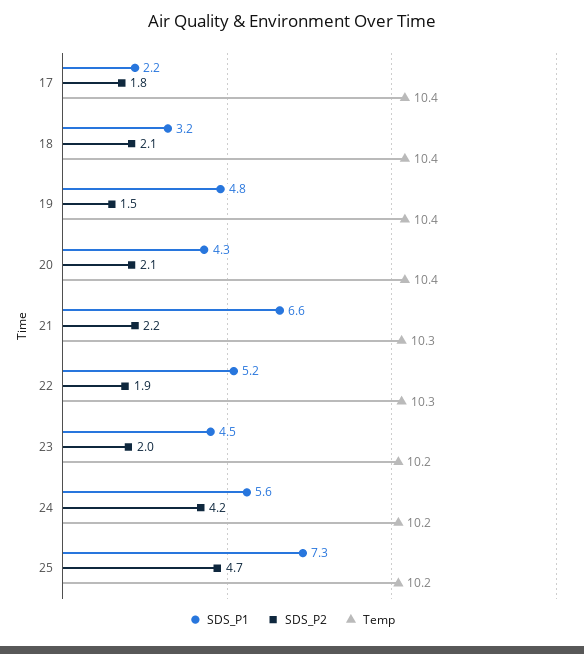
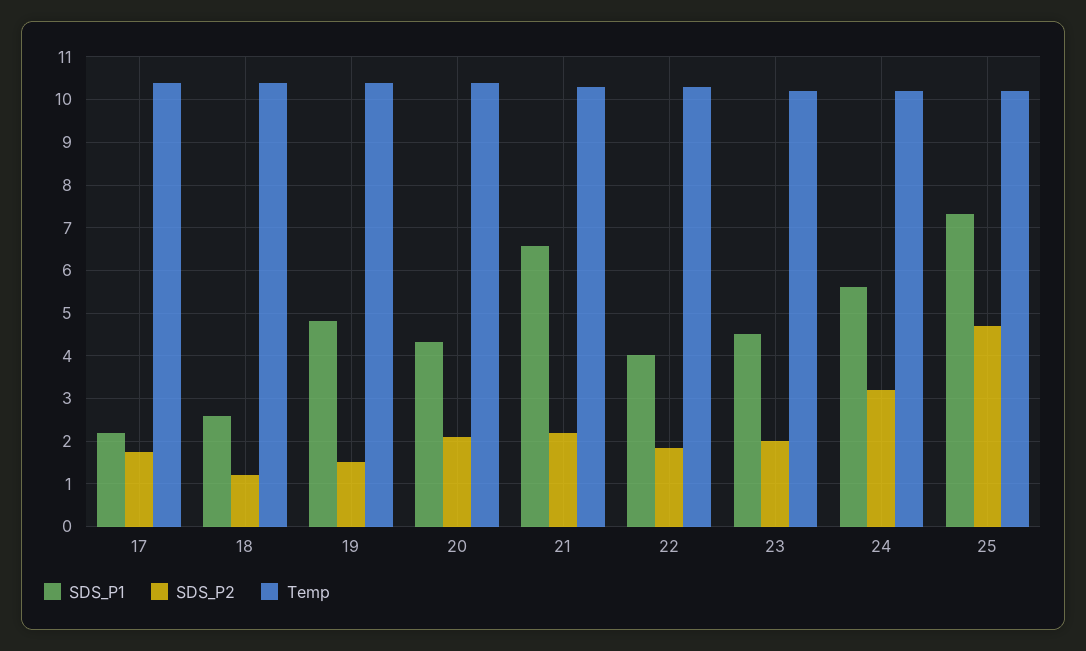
  {
    "SDS_P1": {
      "17": 2.2,
-     "18": 3.2,
+     "18": 2.6,
      "19": 4.8,
      "20": 4.3,
      "21": 6.6,
-     "22": 5.2,
+     "22": 4,
      "23": 4.5,
      "24": 5.6,
      "25": 7.3
    },
    "SDS_P2": {
      "17": 1.8,
-     "18": 2.1,
+     "18": 1.2,
      "19": 1.5,
      "20": 2.1,
      "21": 2.2,
      "22": 1.9,
      "23": 2,
-     "24": 4.2,
+     "24": 3.2,
      "25": 4.7
    },
    "Temp": {
      "17": 10.4,
      "18": 10.4,
      "19": 10.4,
      "20": 10.4,
      "21": 10.3,
      "22": 10.3,
      "23": 10.2,
      "24": 10.2,
      "25": 10.2
    }
  }

